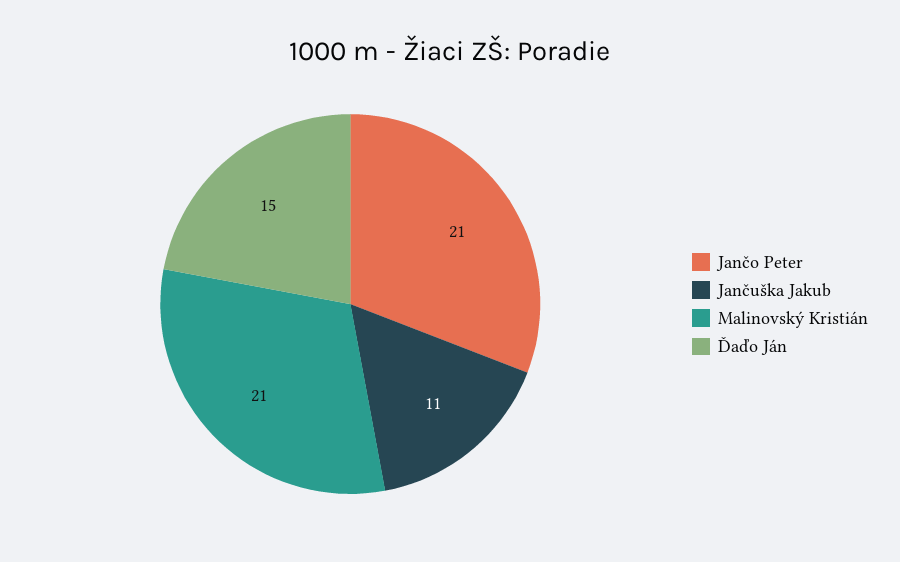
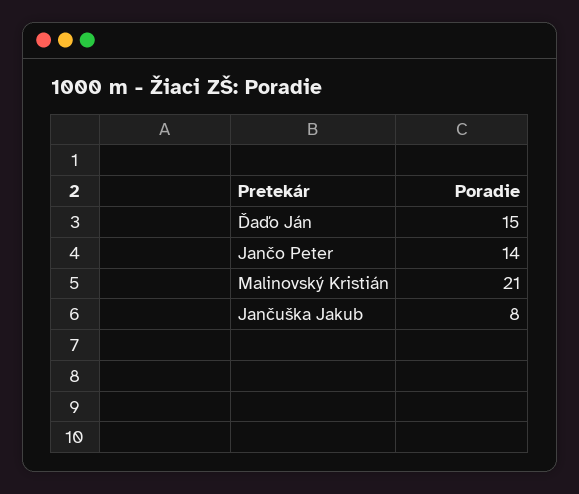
  {
-   "Jančo Peter": 21,
+   "Jančo Peter": 14,
-   "Jančuška Jakub": 11,
+   "Jančuška Jakub": 8,
    "Malinovský Kristián": 21,
    "Ďaďo Ján": 15
  }

